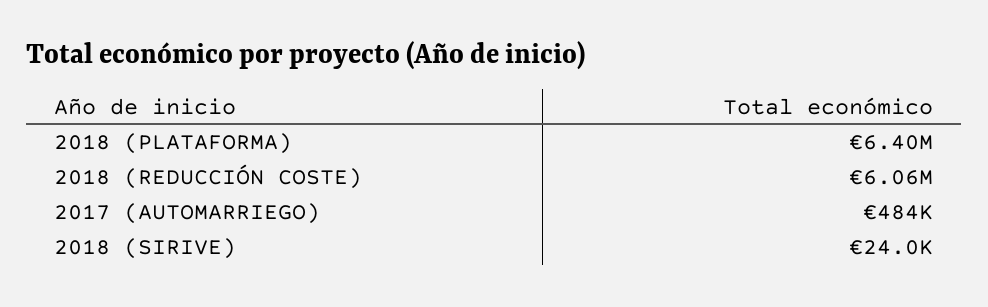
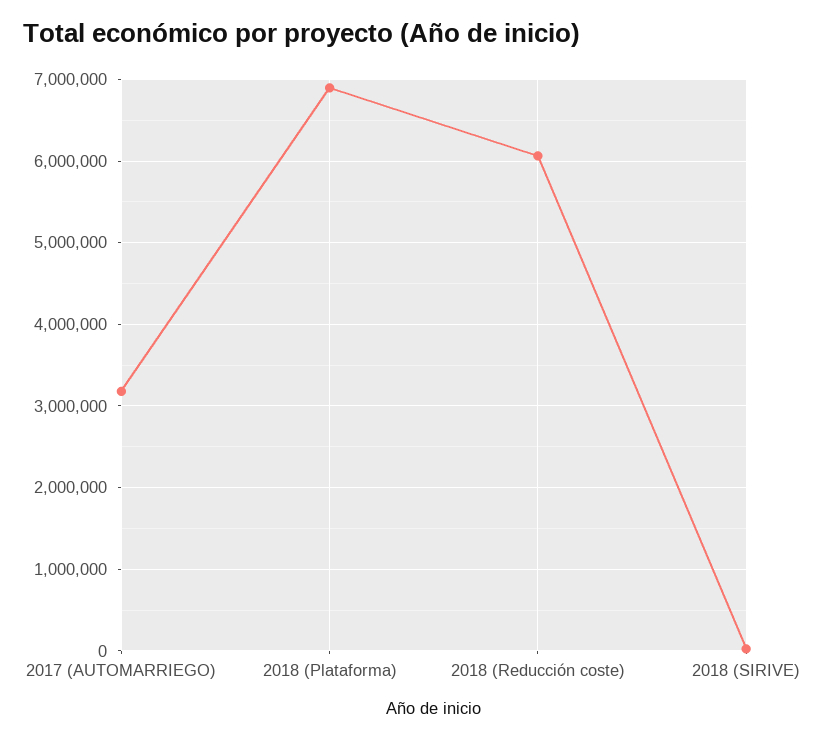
  {
-   "2018 (PLATAFORMA)": 6400000,
+   "2018 (PLATAFORMA)": 6900000,
    "2018 (REDUCCIÓN COSTE)": 6060000,
-   "2017 (AUTOMARRIEGO)": 484000,
+   "2017 (AUTOMARRIEGO)": 3200000,
    "2018 (SIRIVE)": 24000
  }

